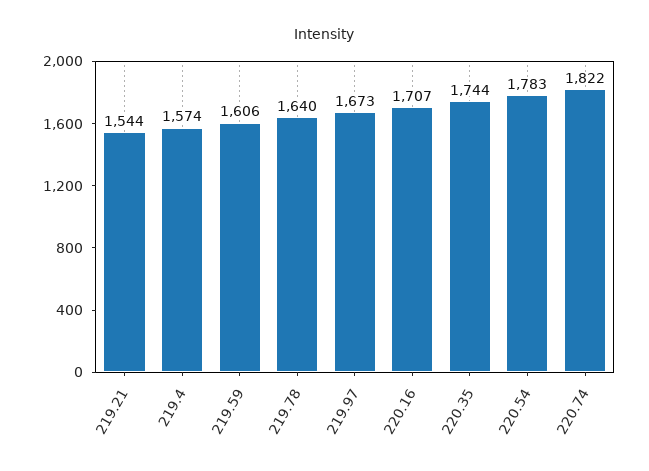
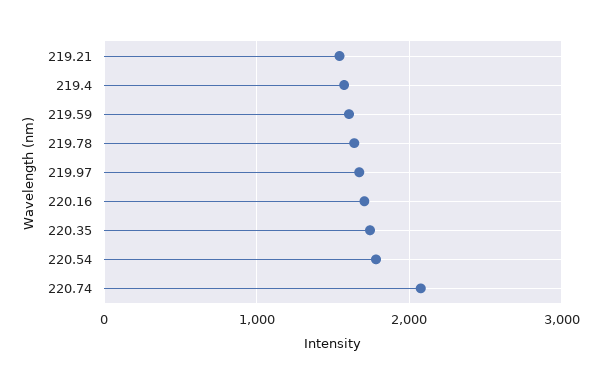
  {
    "219.21": 1544,
    "219.4": 1574,
    "219.59": 1606,
    "219.78": 1640,
    "219.97": 1673,
    "220.16": 1707,
    "220.35": 1744,
    "220.54": 1783,
-   "220.74": 1822
+   "220.74": 2100
  }

